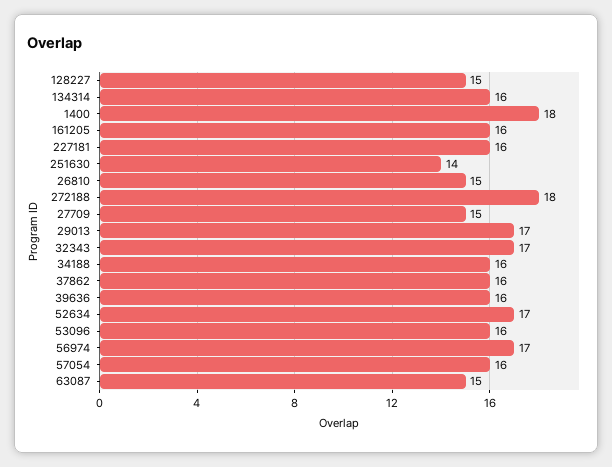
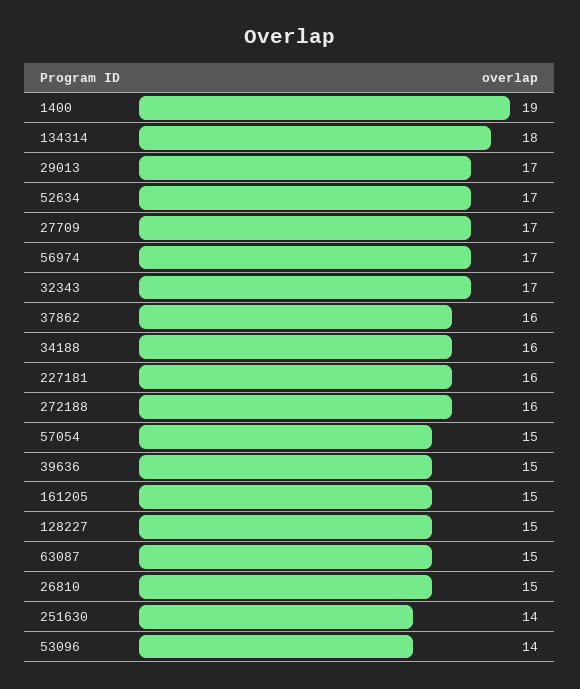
  {
    "128227": 15,
-   "134314": 16,
+   "134314": 18,
-   "1400": 18,
+   "1400": 19,
-   "161205": 16,
+   "161205": 15,
    "227181": 16,
    "251630": 14,
    "26810": 15,
-   "272188": 18,
+   "272188": 16,
-   "27709": 15,
+   "27709": 17,
    "29013": 17,
    "32343": 17,
    "34188": 16,
    "37862": 16,
-   "39636": 16,
+   "39636": 15,
    "52634": 17,
-   "53096": 16,
+   "53096": 14,
    "56974": 17,
-   "57054": 16,
+   "57054": 15,
    "63087": 15
  }

